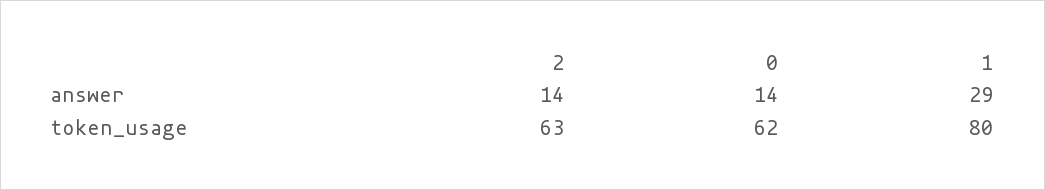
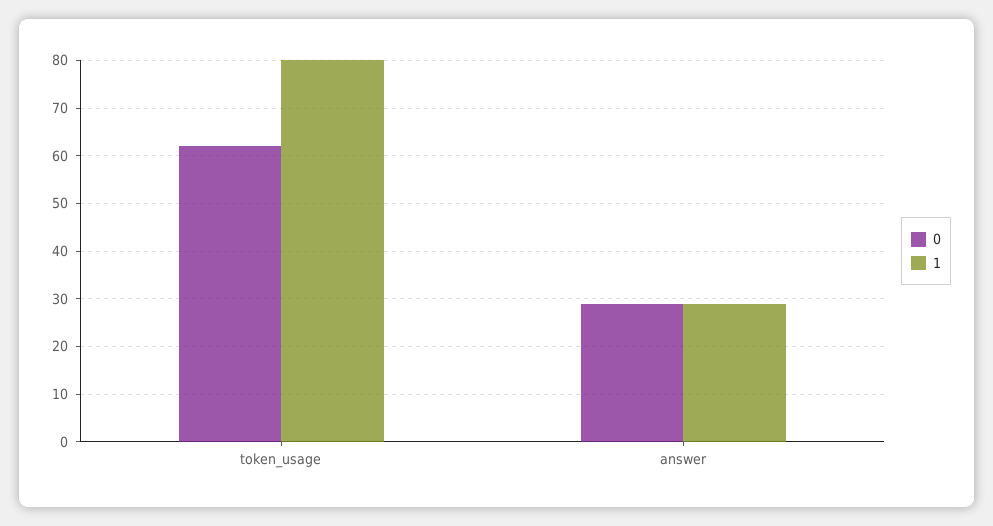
  {
-   "2": {
-     "answer": 14,
-     "token_usage": 63
-   },
    "0": {
-     "answer": 14,
+     "answer": 30,
      "token_usage": 62
    },
    "1": {
      "answer": 29,
      "token_usage": 80
    }
  }

